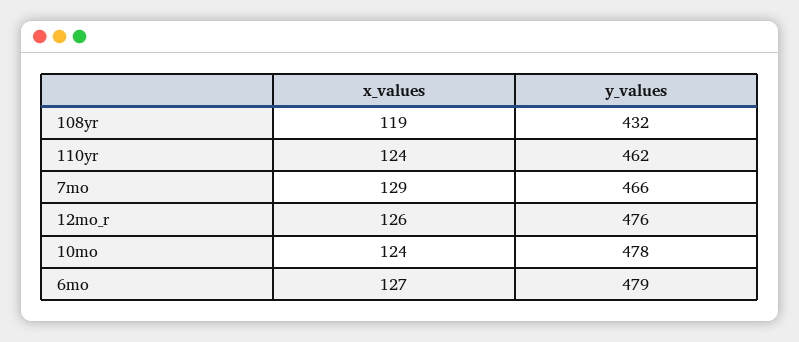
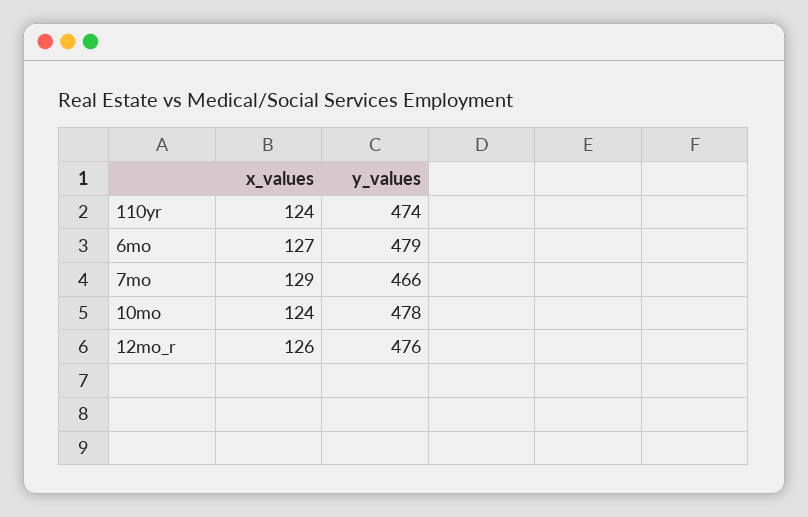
  {
    "x_values": {
-     "108yr": 119,
      "110yr": 124,
      "7mo": 129,
      "12mo_r": 126,
      "10mo": 124,
      "6mo": 127
    },
    "y_values": {
-     "108yr": 432,
-     "110yr": 462,
+     "110yr": 474,
      "7mo": 466,
      "12mo_r": 476,
      "10mo": 478,
      "6mo": 479
    }
  }

